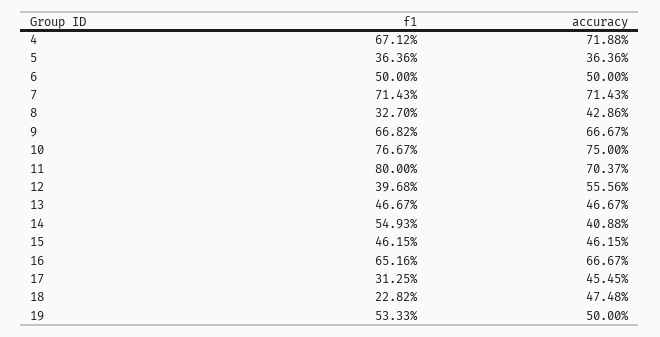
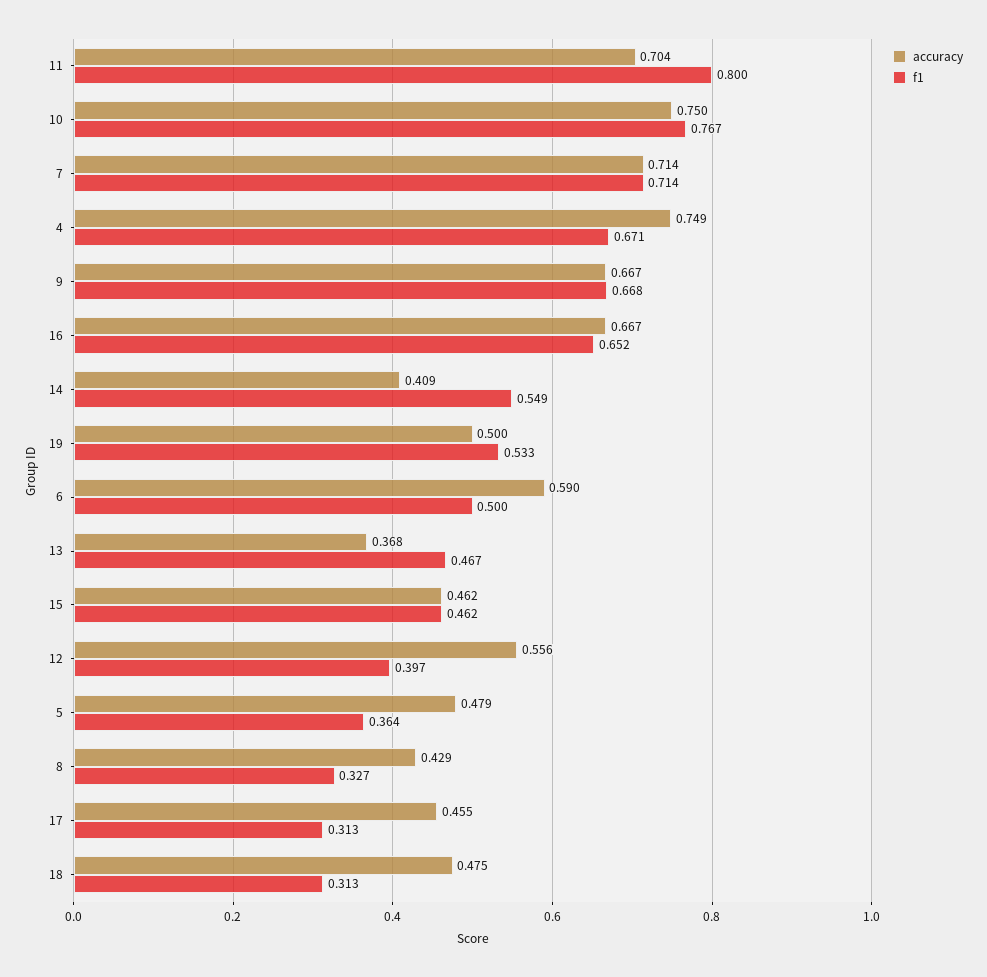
  {
    "f1": {
      "4": 0.6712,
      "5": 0.3636,
      "6": 0.5,
      "7": 0.7143,
      "8": 0.327,
      "9": 0.6682,
      "10": 0.7667,
      "11": 0.8,
      "12": 0.3968,
      "13": 0.4667,
      "14": 0.5493,
      "15": 0.4615,
      "16": 0.6516,
      "17": 0.3125,
-     "18": 0.2282,
+     "18": 0.313,
      "19": 0.5333
    },
    "accuracy": {
-     "4": 0.7188,
+     "4": 0.749,
-     "5": 0.3636,
+     "5": 0.479,
-     "6": 0.5,
+     "6": 0.59,
      "7": 0.7143,
      "8": 0.4286,
      "9": 0.6667,
      "10": 0.75,
      "11": 0.7037,
      "12": 0.5556,
-     "13": 0.4667,
+     "13": 0.368,
      "14": 0.4088,
      "15": 0.4615,
      "16": 0.6667,
      "17": 0.4545,
      "18": 0.4748,
      "19": 0.5
    }
  }

